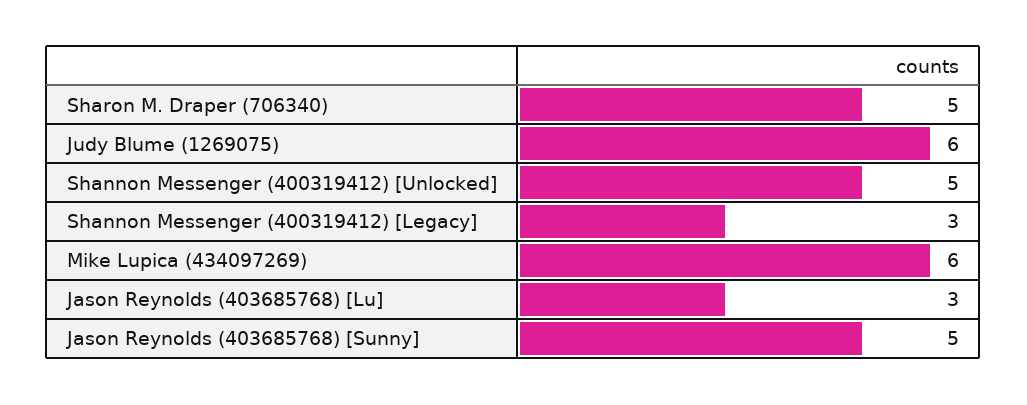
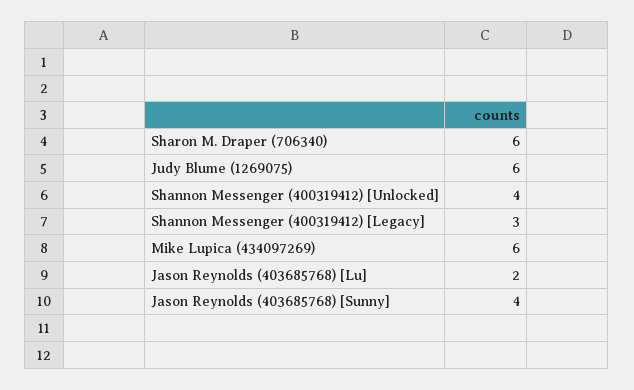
  {
-   "Sharon M. Draper (706340)": 5,
+   "Sharon M. Draper (706340)": 6,
    "Judy Blume (1269075)": 6,
-   "Shannon Messenger (400319412) [Unlocked]": 5,
+   "Shannon Messenger (400319412) [Unlocked]": 4,
    "Shannon Messenger (400319412) [Legacy]": 3,
    "Mike Lupica (434097269)": 6,
-   "Jason Reynolds (403685768) [Lu]": 3,
+   "Jason Reynolds (403685768) [Lu]": 2,
-   "Jason Reynolds (403685768) [Sunny]": 5
+   "Jason Reynolds (403685768) [Sunny]": 4
  }

